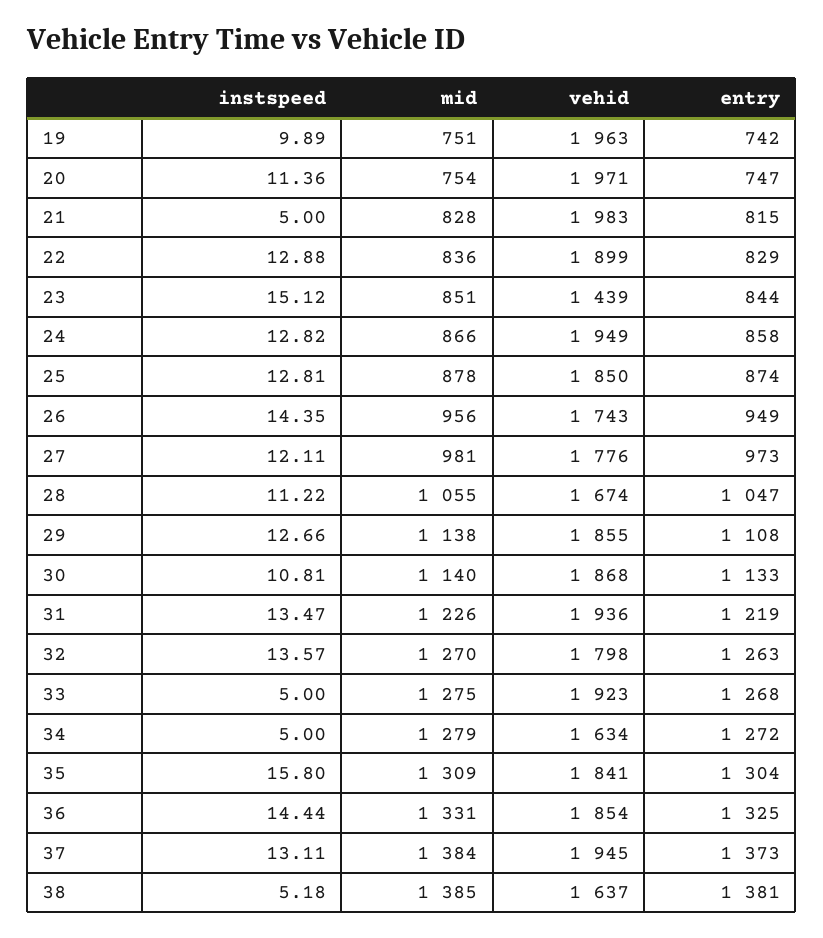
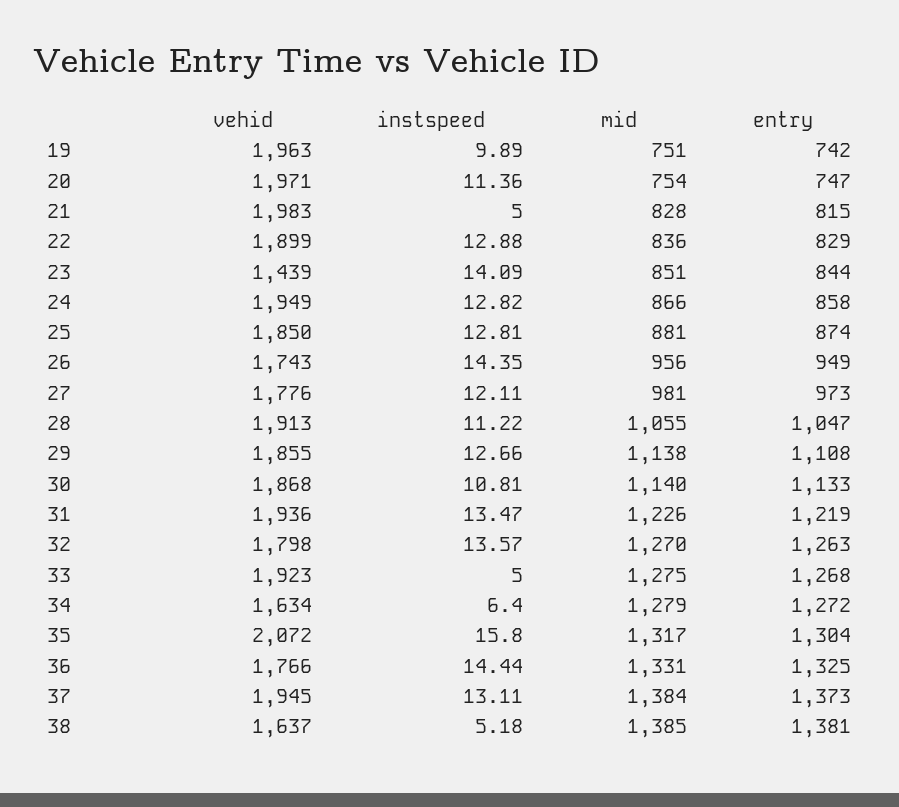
  {
    "instspeed": {
      "19": 9.89,
      "20": 11.36,
      "21": 5,
      "22": 12.88,
-     "23": 15.12,
+     "23": 14.09,
      "24": 12.82,
      "25": 12.81,
      "26": 14.35,
      "27": 12.11,
      "28": 11.22,
      "29": 12.66,
      "30": 10.81,
      "31": 13.47,
      "32": 13.57,
      "33": 5,
-     "34": 5,
+     "34": 6.4,
      "35": 15.8,
      "36": 14.44,
      "37": 13.11,
      "38": 5.18
    },
    "mid": {
      "19": 751,
      "20": 754,
      "21": 828,
      "22": 836,
      "23": 851,
      "24": 866,
-     "25": 878,
+     "25": 881,
      "26": 956,
      "27": 981,
      "28": 1055,
      "29": 1138,
      "30": 1140,
      "31": 1226,
      "32": 1270,
      "33": 1275,
      "34": 1279,
-     "35": 1309,
+     "35": 1317,
      "36": 1331,
      "37": 1384,
      "38": 1385
    },
    "vehid": {
      "19": 1963,
      "20": 1971,
      "21": 1983,
      "22": 1899,
      "23": 1439,
      "24": 1949,
      "25": 1850,
      "26": 1743,
      "27": 1776,
-     "28": 1674,
+     "28": 1913,
      "29": 1855,
      "30": 1868,
      "31": 1936,
      "32": 1798,
      "33": 1923,
      "34": 1634,
-     "35": 1841,
+     "35": 2072,
-     "36": 1854,
+     "36": 1766,
      "37": 1945,
      "38": 1637
    },
    "entry": {
      "19": 742,
      "20": 747,
      "21": 815,
      "22": 829,
      "23": 844,
      "24": 858,
      "25": 874,
      "26": 949,
      "27": 973,
      "28": 1047,
      "29": 1108,
      "30": 1133,
      "31": 1219,
      "32": 1263,
      "33": 1268,
      "34": 1272,
      "35": 1304,
      "36": 1325,
      "37": 1373,
      "38": 1381
    }
  }

